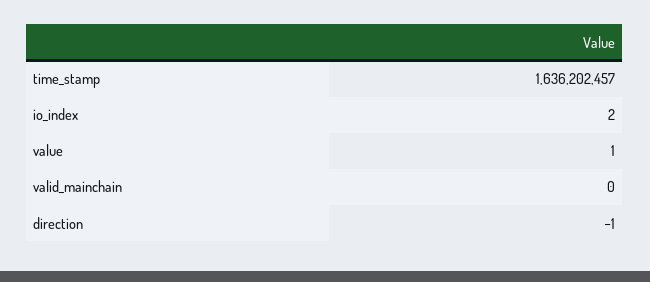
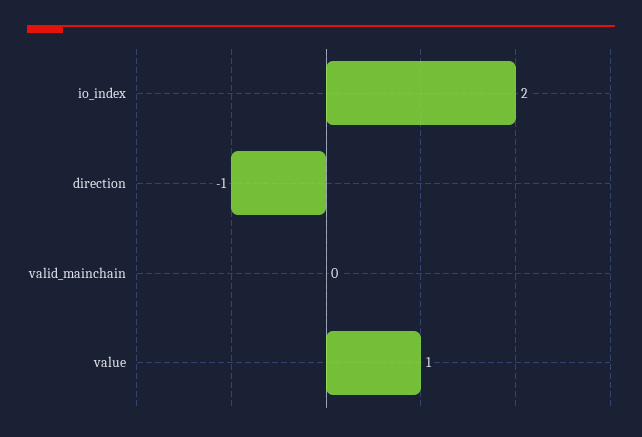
  {
-   "time_stamp": 1636202457,
    "io_index": 2,
    "value": 1,
    "valid_mainchain": 0,
    "direction": -1
  }

